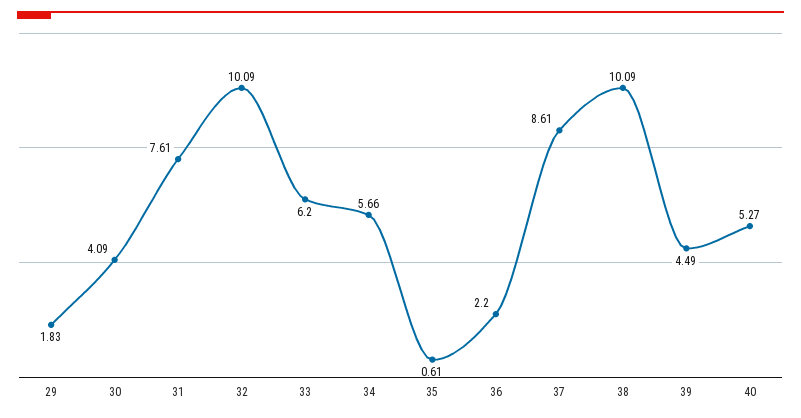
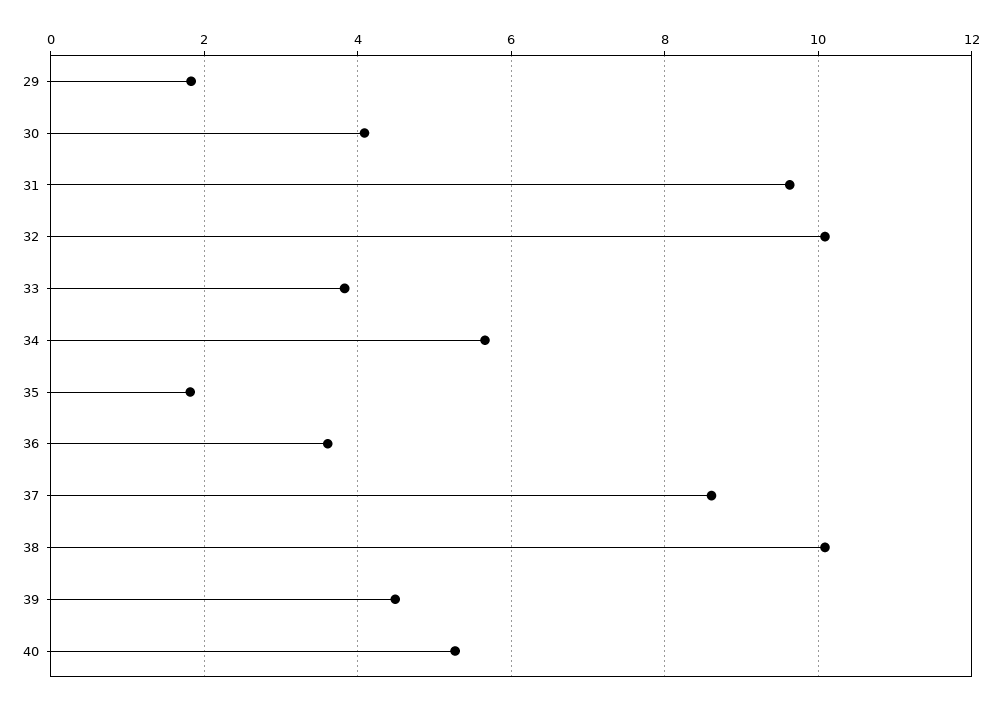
  {
    "29": 1.83,
    "30": 4.09,
-   "31": 7.61,
+   "31": 9.6,
    "32": 10.09,
-   "33": 6.2,
+   "33": 3.8,
    "34": 5.66,
-   "35": 0.61,
+   "35": 1.8,
-   "36": 2.2,
+   "36": 3.6,
    "37": 8.61,
    "38": 10.09,
    "39": 4.49,
    "40": 5.27
  }

